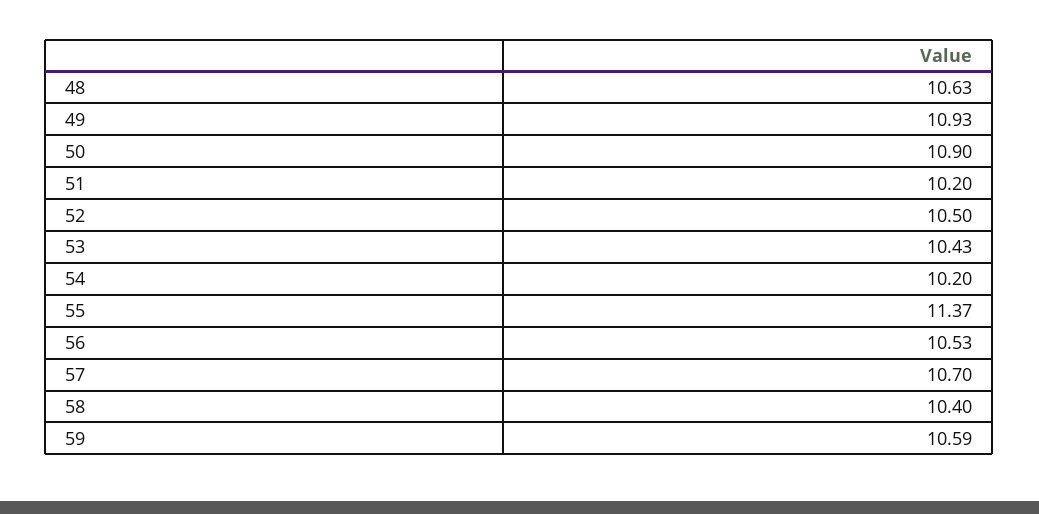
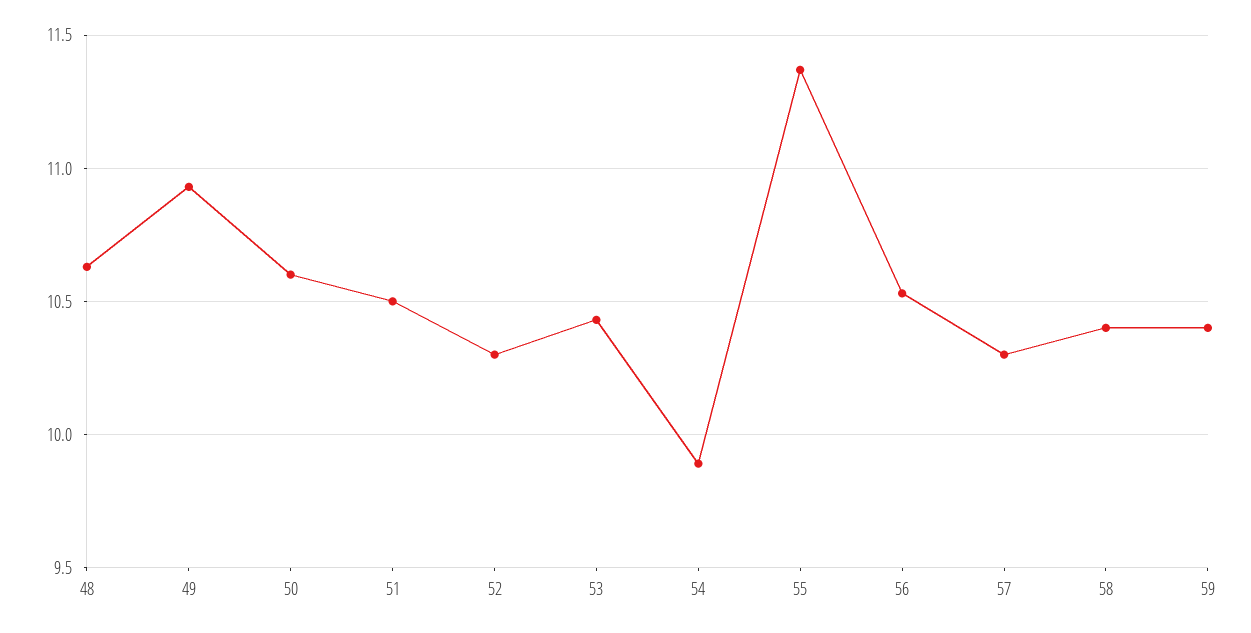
  {
    "48": 10.63,
    "49": 10.93,
-   "50": 10.9,
+   "50": 10.6,
-   "51": 10.2,
+   "51": 10.5,
-   "52": 10.5,
+   "52": 10.3,
    "53": 10.43,
-   "54": 10.2,
+   "54": 9.9,
    "55": 11.37,
    "56": 10.53,
-   "57": 10.7,
+   "57": 10.3,
    "58": 10.4,
-   "59": 10.59
+   "59": 10.4
  }

